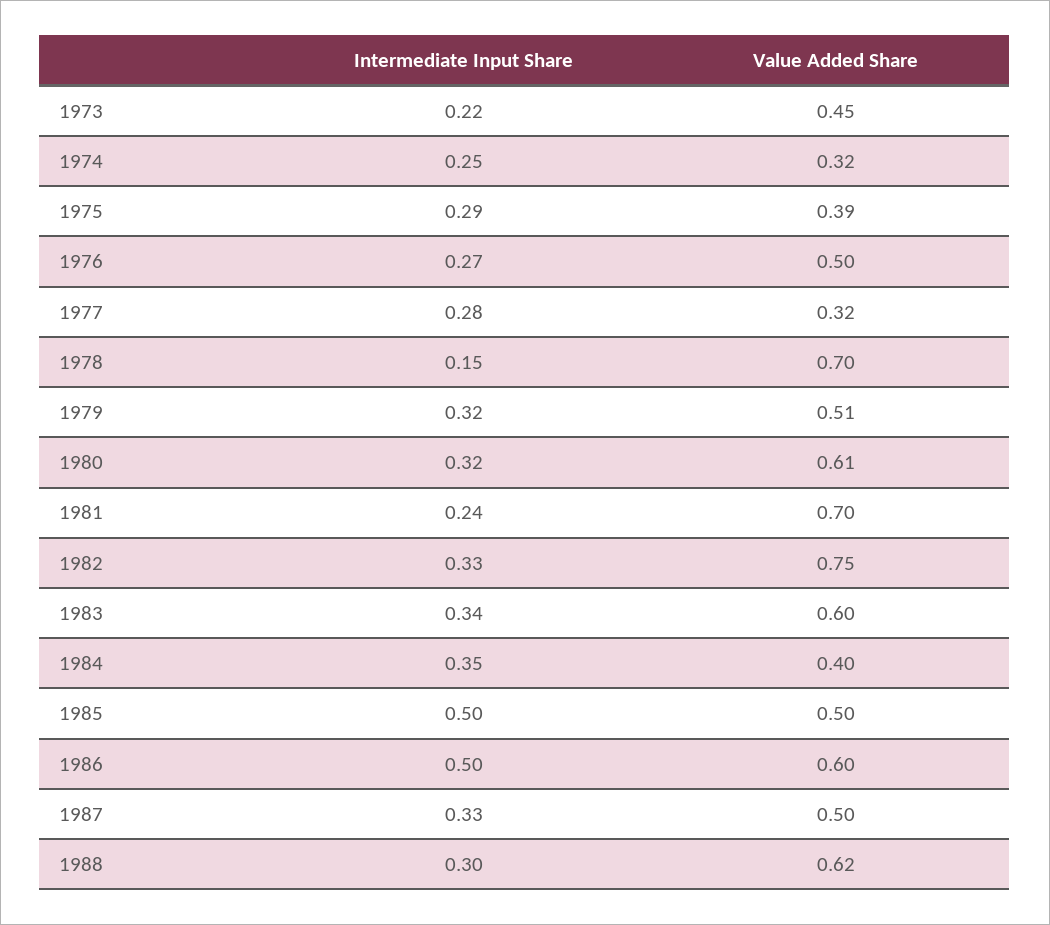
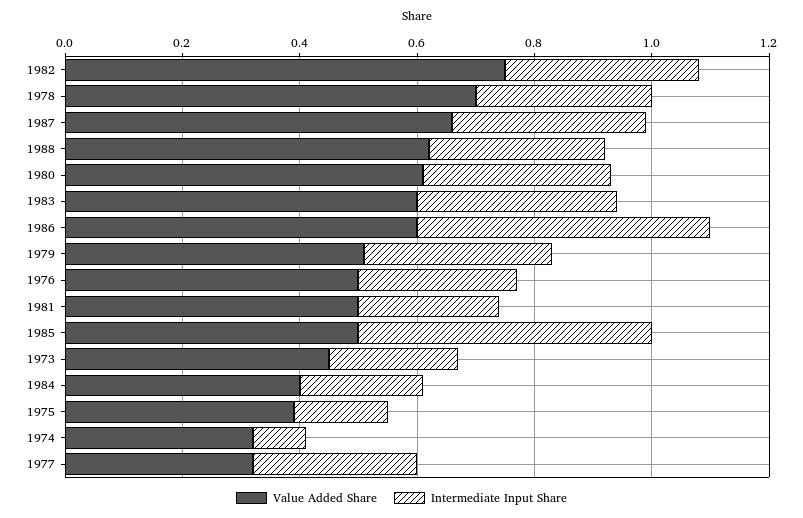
  {
    "Intermediate Input Share": {
      "1973": 0.22,
-     "1974": 0.25,
+     "1974": 0.1,
-     "1975": 0.29,
+     "1975": 0.15,
      "1976": 0.27,
      "1977": 0.28,
-     "1978": 0.15,
+     "1978": 0.3,
      "1979": 0.32,
      "1980": 0.32,
      "1981": 0.24,
      "1982": 0.33,
      "1983": 0.34,
-     "1984": 0.35,
+     "1984": 0.2,
      "1985": 0.5,
      "1986": 0.5,
      "1987": 0.33,
      "1988": 0.3
    },
    "Value Added Share": {
      "1973": 0.45,
      "1974": 0.32,
      "1975": 0.39,
      "1976": 0.5,
      "1977": 0.32,
      "1978": 0.7,
      "1979": 0.51,
      "1980": 0.61,
-     "1981": 0.7,
+     "1981": 0.5,
      "1982": 0.75,
      "1983": 0.6,
      "1984": 0.4,
      "1985": 0.5,
      "1986": 0.6,
-     "1987": 0.5,
+     "1987": 0.65,
      "1988": 0.62
    }
  }

